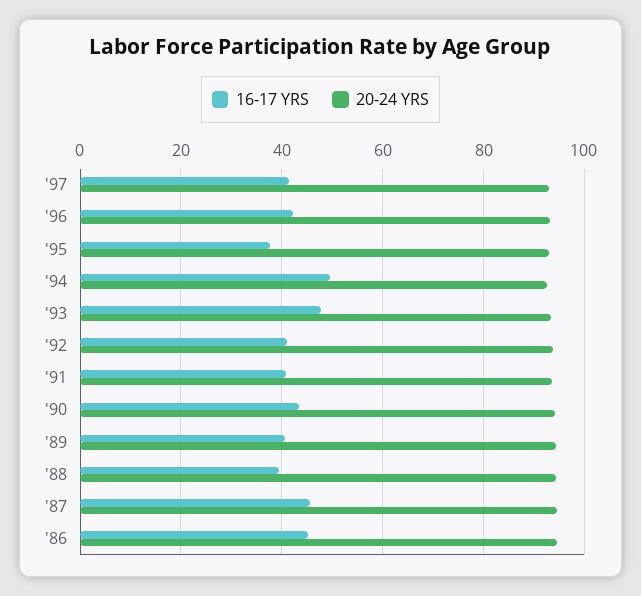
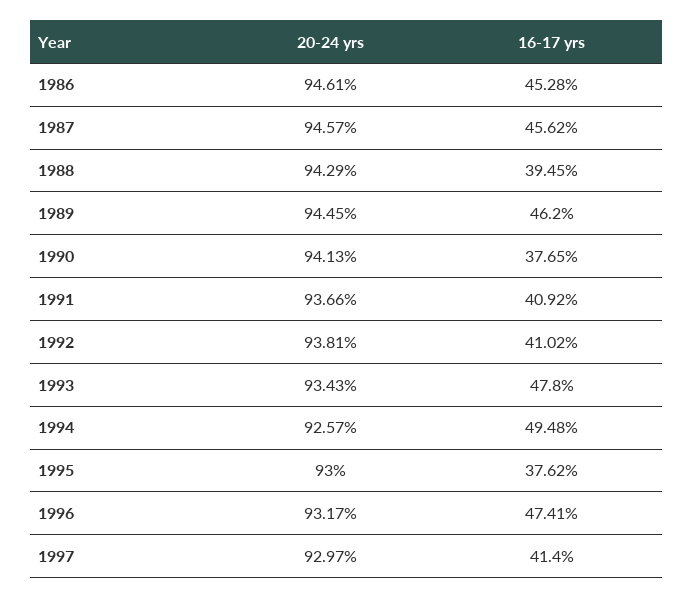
  {
    "16-17 YRS": {
      "'97": 41.4,
-     "'96": 42,
+     "'96": 47.41,
      "'95": 37.62,
      "'94": 49.48,
      "'93": 47.8,
      "'92": 41.02,
      "'91": 40.92,
-     "'90": 44,
+     "'90": 37.65,
-     "'89": 40,
+     "'89": 46.2,
      "'88": 39.45,
      "'87": 45.62,
      "'86": 45.28
    },
    "20-24 YRS": {
      "'97": 92.97,
      "'96": 93.17,
      "'95": 93,
      "'94": 92.57,
      "'93": 93.43,
      "'92": 93.81,
      "'91": 93.66,
      "'90": 94.13,
      "'89": 94.45,
      "'88": 94.29,
      "'87": 94.57,
      "'86": 94.61
    }
  }

